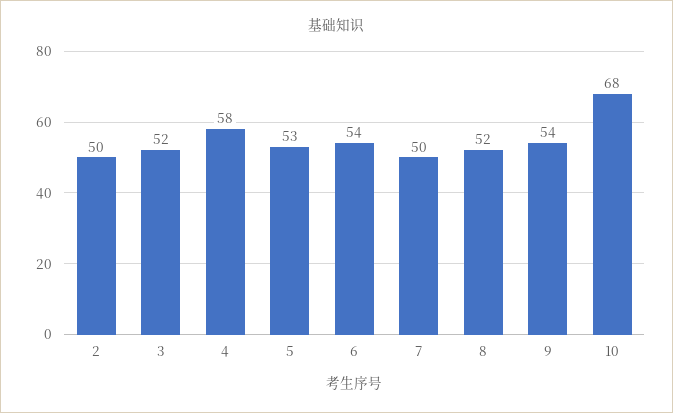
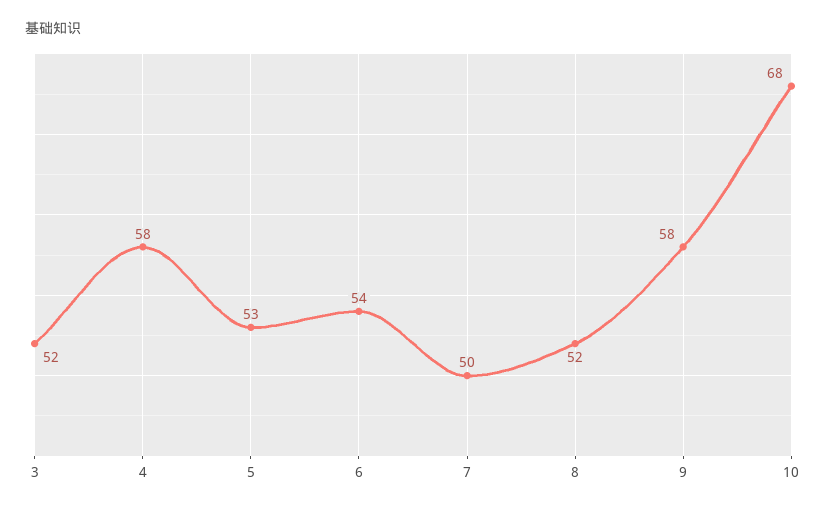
  {
-   "2": 50,
    "3": 52,
    "4": 58,
    "5": 53,
    "6": 54,
    "7": 50,
    "8": 52,
-   "9": 54,
+   "9": 58,
    "10": 68
  }

